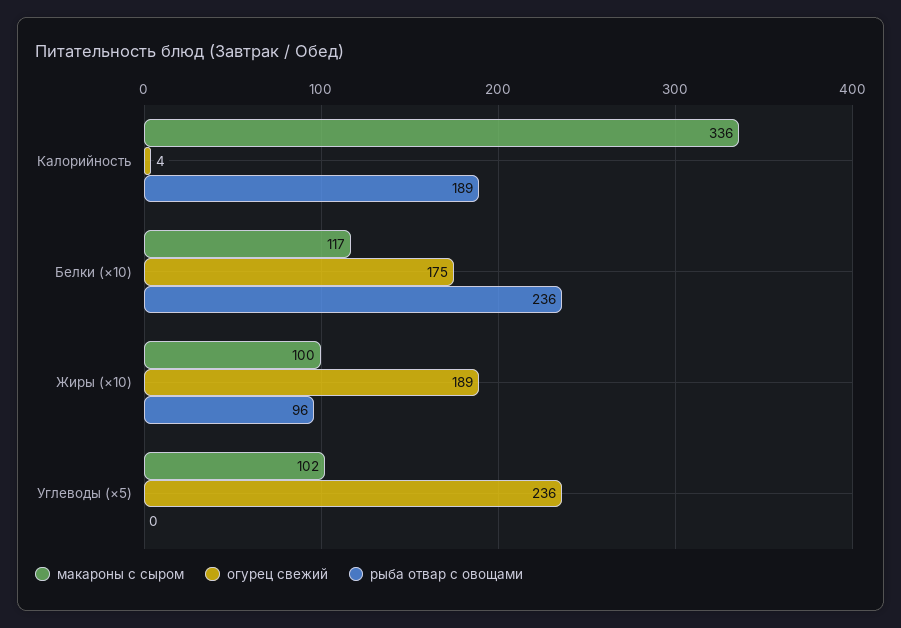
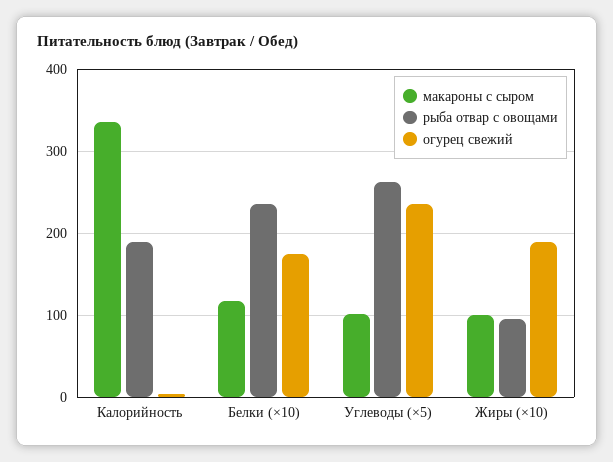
  {
    "макароны с сыром": {
      "Калорийность": 336,
      "Белки (×10)": 117,
      "Жиры (×10)": 100,
      "Углеводы (×5)": 102
    },
    "огурец свежий": {
      "Калорийность": 4,
      "Белки (×10)": 175,
      "Жиры (×10)": 189,
      "Углеводы (×5)": 236
    },
    "рыба отвар с овощами": {
      "Калорийность": 189,
      "Белки (×10)": 236,
      "Жиры (×10)": 96,
-     "Углеводы (×5)": 0
+     "Углеводы (×5)": 260
    }
  }

